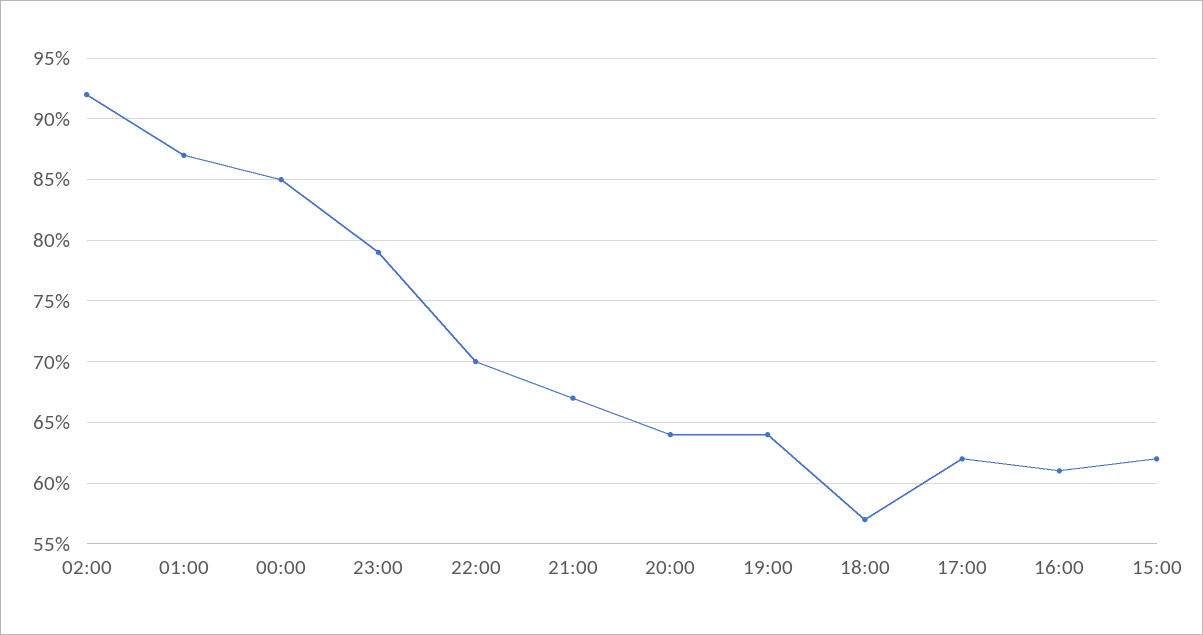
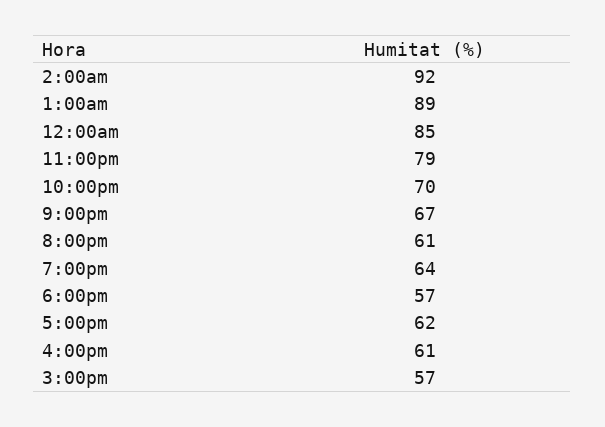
  {
    "02:00": 92,
-   "01:00": 87,
+   "01:00": 89,
    "00:00": 85,
    "23:00": 79,
    "22:00": 70,
    "21:00": 67,
-   "20:00": 64,
+   "20:00": 61,
    "19:00": 64,
    "18:00": 57,
    "17:00": 62,
    "16:00": 61,
-   "15:00": 62
+   "15:00": 57
  }

